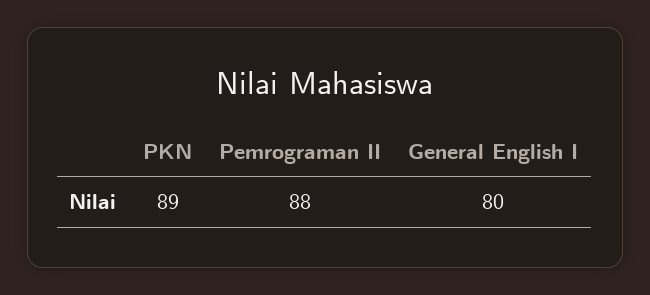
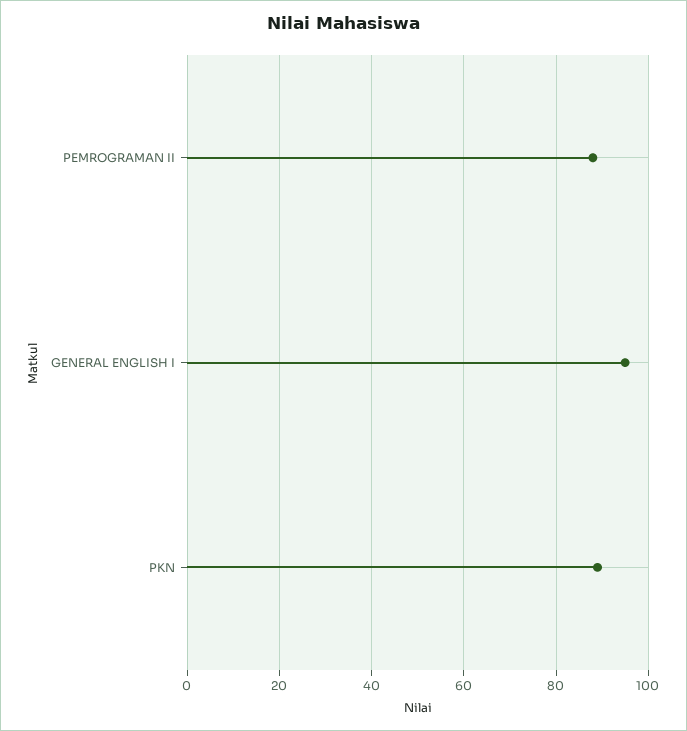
  {
    "PKN": 89,
    "Pemrograman II": 88,
-   "General English I": 80
+   "General English I": 95
  }

